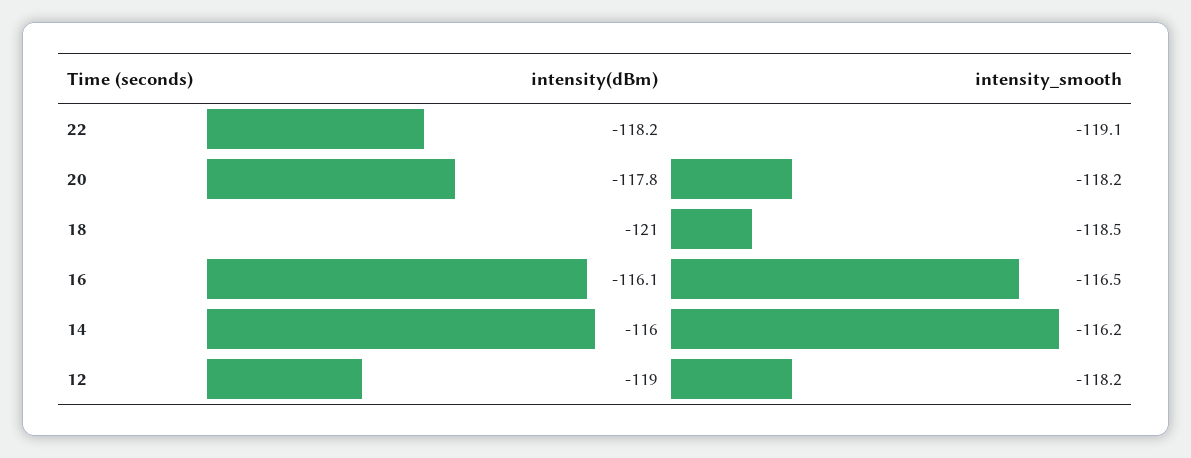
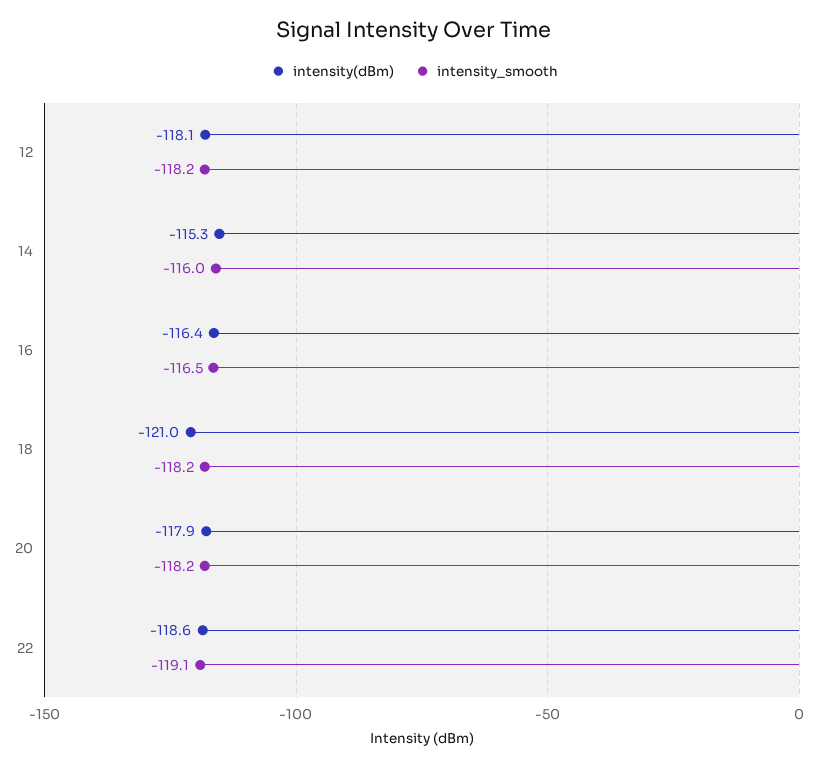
  {
    "intensity(dBm)": {
-     "22": -118.2,
+     "22": -118.6,
-     "20": -117.8,
+     "20": -117.9,
      "18": -121,
-     "16": -116.1,
+     "16": -116.4,
-     "14": -116,
+     "14": -115.3,
-     "12": -119
+     "12": -118.1
    },
    "intensity_smooth": {
      "22": -119.1,
      "20": -118.2,
-     "18": -118.5,
+     "18": -118.2,
      "16": -116.5,
-     "14": -116.2,
+     "14": -116,
      "12": -118.2
    }
  }

